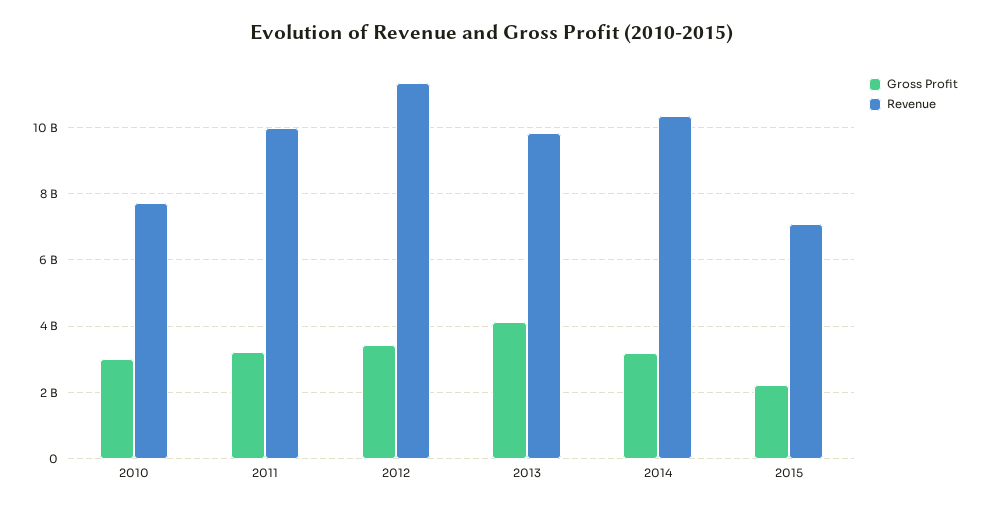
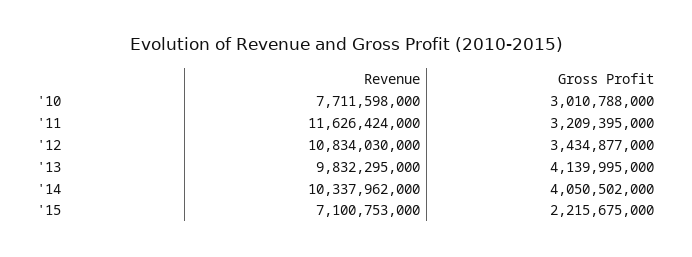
  {
    "Gross Profit": {
      "2010": 3010788000,
      "2011": 3209395000,
      "2012": 3434877000,
      "2013": 4139995000,
-     "2014": 3200000000,
+     "2014": 4050502000,
      "2015": 2215675000
    },
    "Revenue": {
      "2010": 7711598000,
-     "2011": 10000000000,
+     "2011": 11626424000,
-     "2012": 11400000000,
+     "2012": 10834030000,
      "2013": 9832295000,
      "2014": 10337962000,
      "2015": 7100753000
    }
  }

